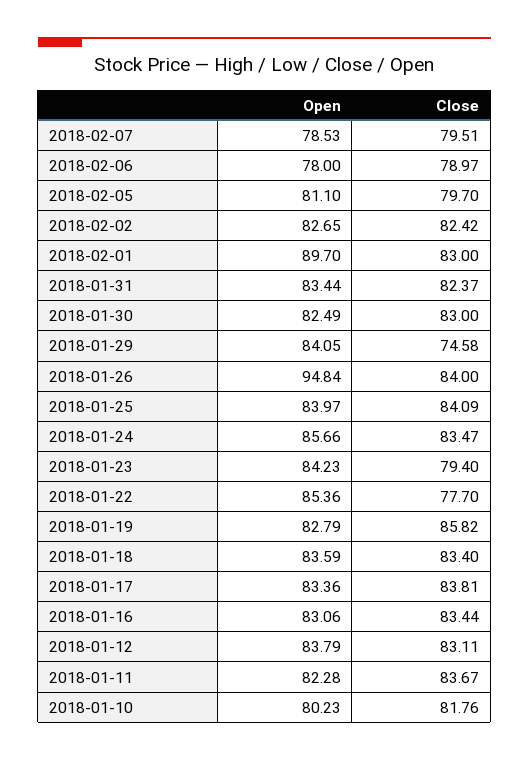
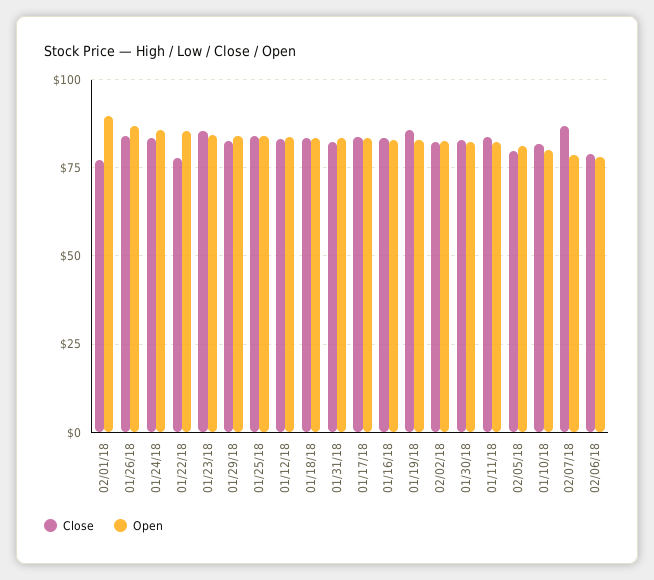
  {
    "Open": {
      "2018-02-07": 78.53,
      "2018-02-06": 78,
      "2018-02-05": 81.1,
      "2018-02-02": 82.65,
      "2018-02-01": 89.7,
      "2018-01-31": 83.44,
      "2018-01-30": 82.49,
      "2018-01-29": 84.05,
-     "2018-01-26": 94.84,
+     "2018-01-26": 87.5,
      "2018-01-25": 83.97,
      "2018-01-24": 85.66,
      "2018-01-23": 84.23,
      "2018-01-22": 85.36,
      "2018-01-19": 82.79,
      "2018-01-18": 83.59,
      "2018-01-17": 83.36,
      "2018-01-16": 83.06,
      "2018-01-12": 83.79,
      "2018-01-11": 82.28,
      "2018-01-10": 80.23
    },
    "Close": {
-     "2018-02-07": 79.51,
+     "2018-02-07": 87.5,
      "2018-02-06": 78.97,
      "2018-02-05": 79.7,
      "2018-02-02": 82.42,
-     "2018-02-01": 83,
+     "2018-02-01": 77.5,
      "2018-01-31": 82.37,
      "2018-01-30": 83,
-     "2018-01-29": 74.58,
+     "2018-01-29": 82.5,
      "2018-01-26": 84,
      "2018-01-25": 84.09,
      "2018-01-24": 83.47,
-     "2018-01-23": 79.4,
+     "2018-01-23": 85,
      "2018-01-22": 77.7,
      "2018-01-19": 85.82,
      "2018-01-18": 83.4,
      "2018-01-17": 83.81,
      "2018-01-16": 83.44,
      "2018-01-12": 83.11,
      "2018-01-11": 83.67,
      "2018-01-10": 81.76
    }
  }

